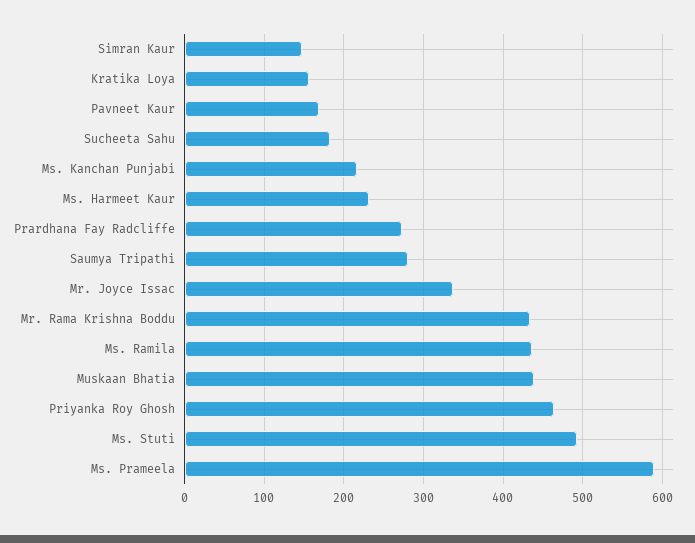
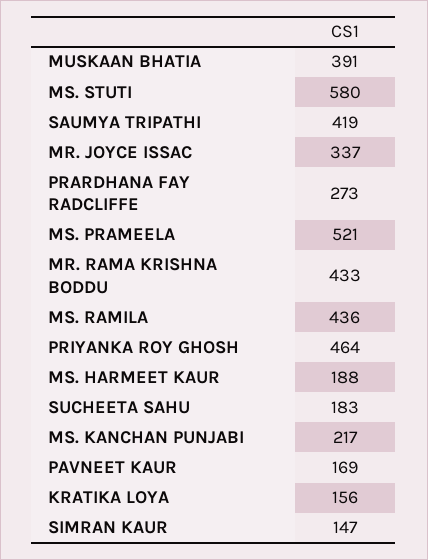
  {
    "Simran Kaur": 147,
    "Kratika Loya": 156,
    "Pavneet Kaur": 169,
    "Sucheeta Sahu": 183,
    "Ms. Kanchan Punjabi": 217,
-   "Ms. Harmeet Kaur": 230,
+   "Ms. Harmeet Kaur": 188,
    "Prardhana Fay Radcliffe": 273,
-   "Saumya Tripathi": 280,
+   "Saumya Tripathi": 419,
    "Mr. Joyce Issac": 337,
    "Mr. Rama Krishna Boddu": 433,
    "Ms. Ramila": 436,
-   "Muskaan Bhatia": 440,
+   "Muskaan Bhatia": 391,
    "Priyanka Roy Ghosh": 464,
-   "Ms. Stuti": 490,
+   "Ms. Stuti": 580,
-   "Ms. Prameela": 590
+   "Ms. Prameela": 521
  }

